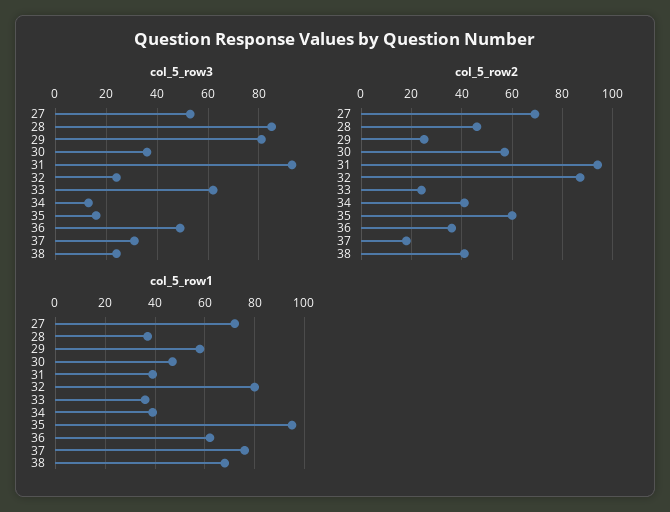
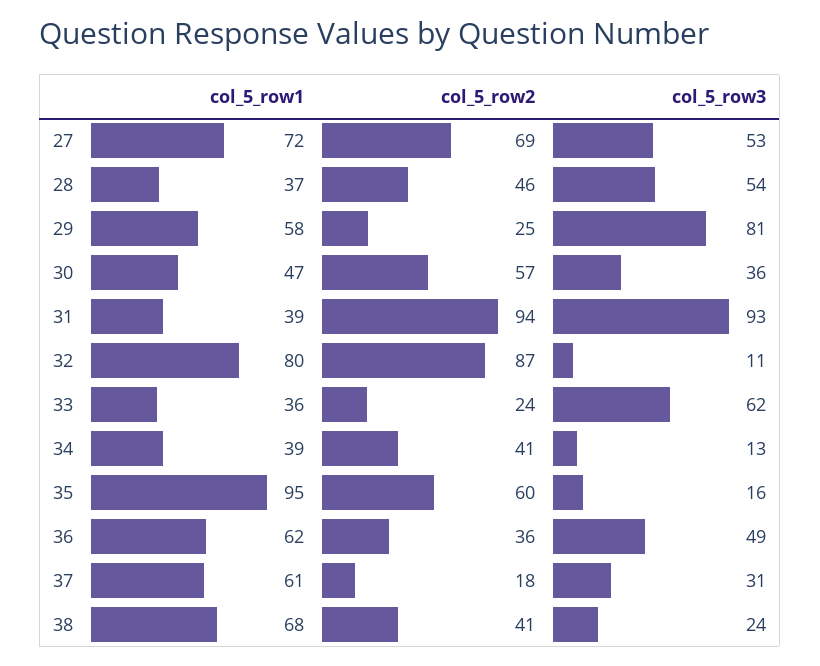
  {
    "col_5_row3": {
      "27": 53,
-     "28": 85,
+     "28": 54,
      "29": 81,
      "30": 36,
      "31": 93,
-     "32": 25,
+     "32": 11,
      "33": 62,
      "34": 13,
      "35": 16,
      "36": 49,
      "37": 31,
      "38": 24
    },
    "col_5_row2": {
      "27": 69,
      "28": 46,
      "29": 25,
      "30": 57,
      "31": 94,
      "32": 87,
      "33": 24,
      "34": 41,
      "35": 60,
      "36": 36,
      "37": 18,
      "38": 41
    },
    "col_5_row1": {
      "27": 72,
      "28": 37,
      "29": 58,
      "30": 47,
      "31": 39,
      "32": 80,
      "33": 36,
      "34": 39,
      "35": 95,
      "36": 62,
-     "37": 75,
+     "37": 61,
      "38": 68
    }
  }

